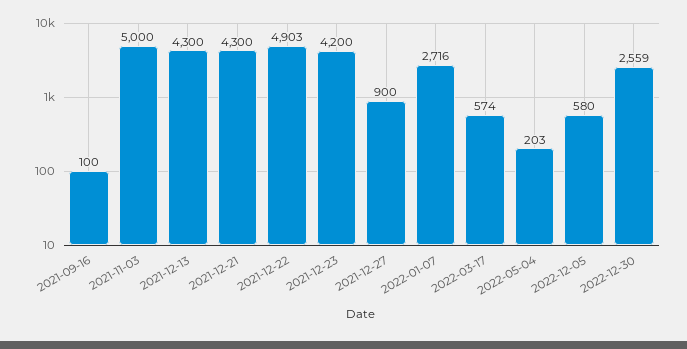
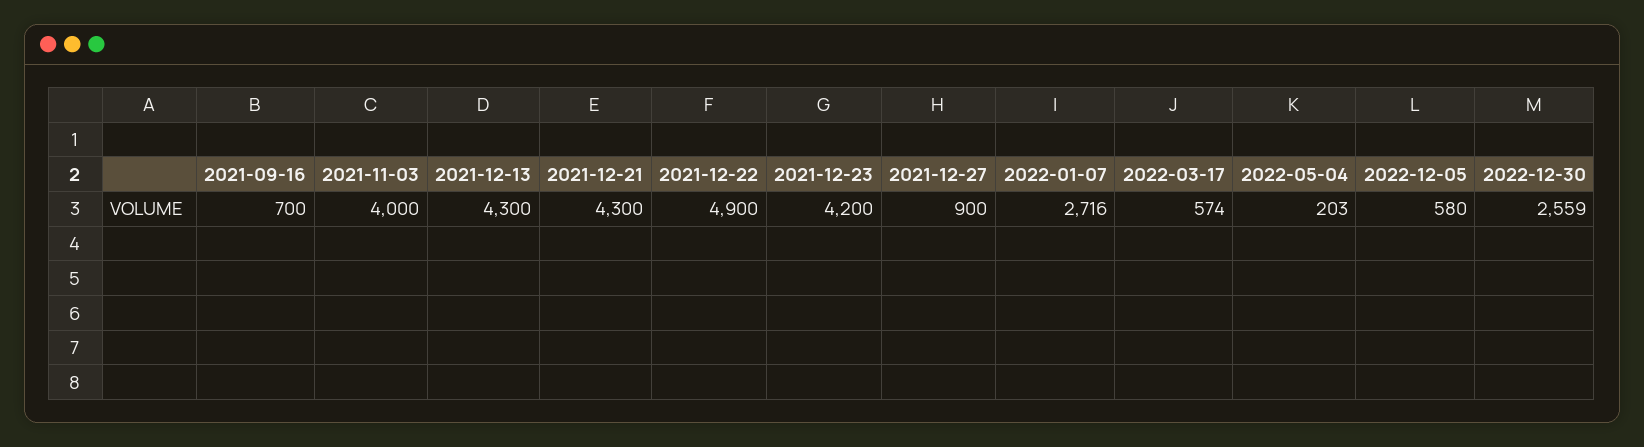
  {
-   "2021-09-16": 100,
+   "2021-09-16": 700,
-   "2021-11-03": 5000,
+   "2021-11-03": 4000,
    "2021-12-13": 4300,
    "2021-12-21": 4300,
-   "2021-12-22": 4903,
+   "2021-12-22": 4900,
    "2021-12-23": 4200,
    "2021-12-27": 900,
    "2022-01-07": 2716,
    "2022-03-17": 574,
    "2022-05-04": 203,
    "2022-12-05": 580,
    "2022-12-30": 2559
  }

